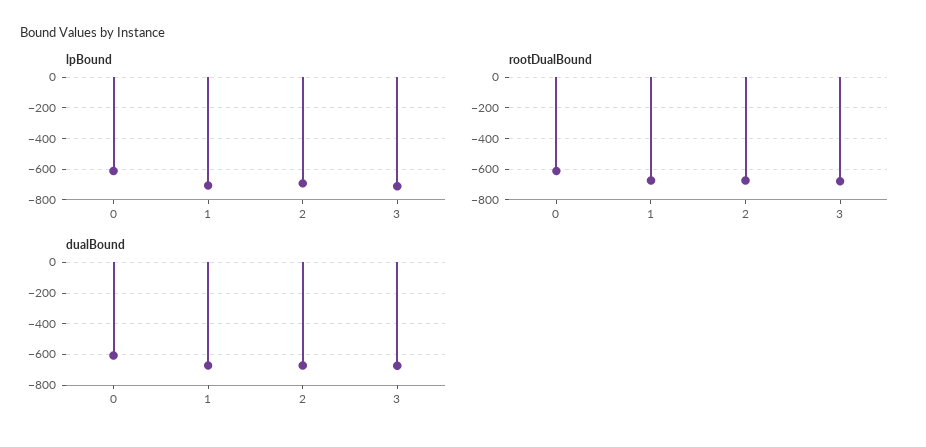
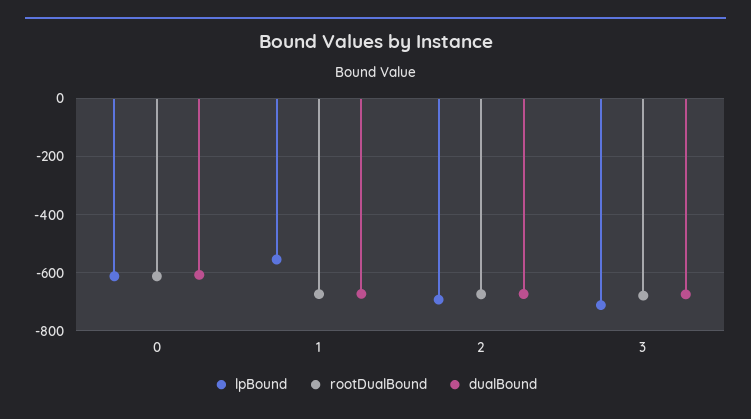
  {
    "lpBound": {
      "0": -600,
-     "1": -700,
+     "1": -550,
      "2": -700,
      "3": -700
    },
    "rootDualBound": {
      "0": -600,
      "1": -675,
      "2": -675,
      "3": -675
    },
    "dualBound": {
      "0": -600,
      "1": -675,
      "2": -675,
      "3": -675
    }
  }

